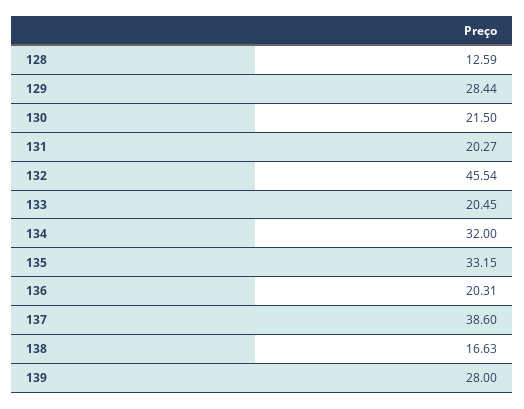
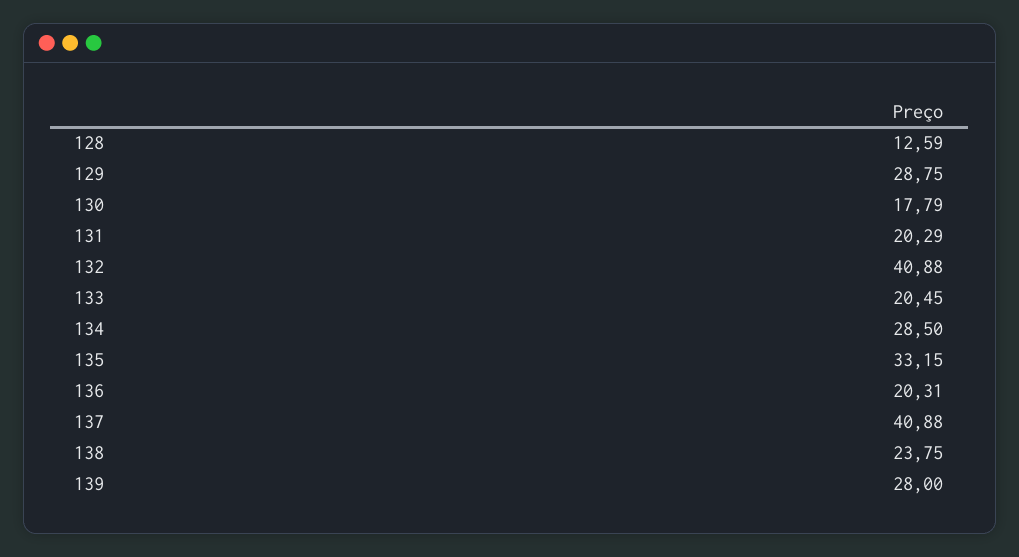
  {
    "128": 12.59,
-   "129": 28.44,
+   "129": 28.75,
-   "130": 21.5,
+   "130": 17.79,
-   "131": 20.27,
+   "131": 20.29,
-   "132": 45.54,
+   "132": 40.88,
    "133": 20.45,
-   "134": 32,
+   "134": 28.5,
    "135": 33.15,
    "136": 20.31,
-   "137": 38.6,
+   "137": 40.88,
-   "138": 16.63,
+   "138": 23.75,
    "139": 28
  }

